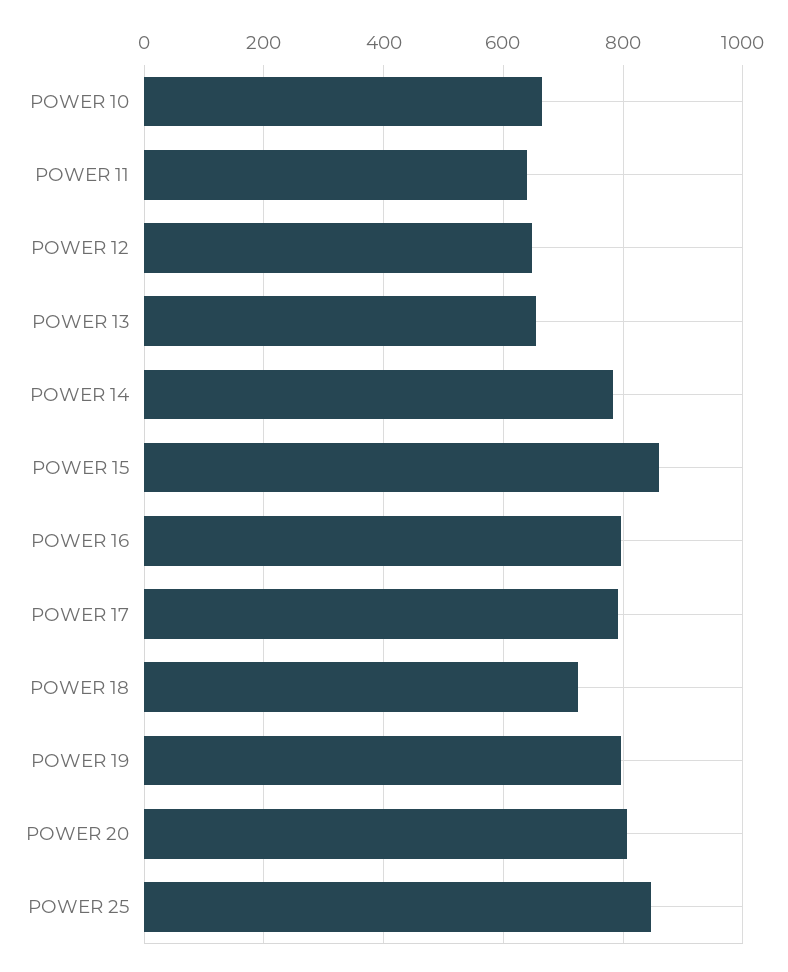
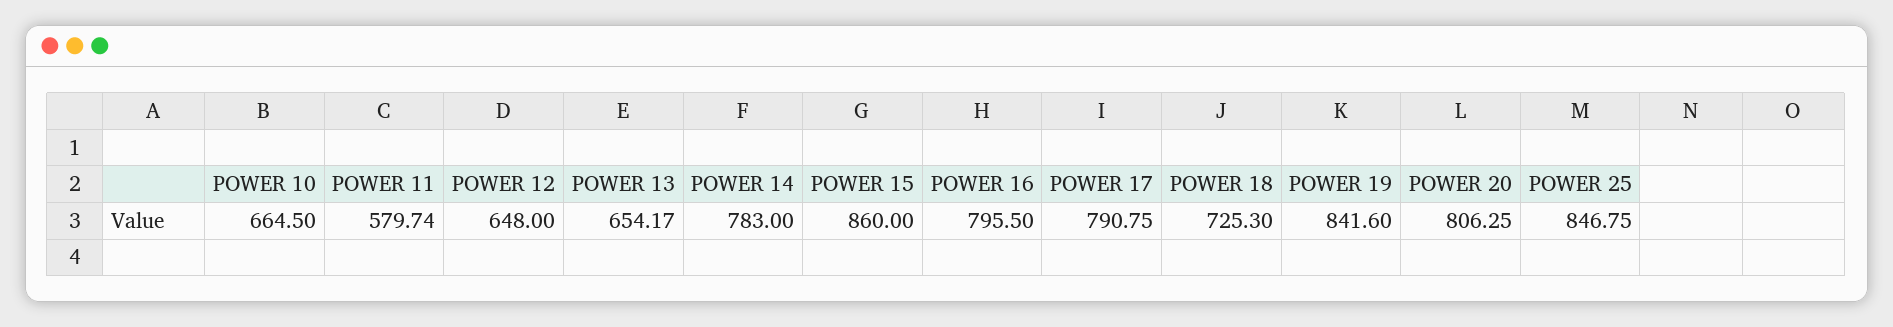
  {
    "POWER 10": 664.5,
-   "POWER 11": 640,
+   "POWER 11": 579.74,
    "POWER 12": 648,
    "POWER 13": 654.17,
    "POWER 14": 783,
    "POWER 15": 860,
    "POWER 16": 795.5,
    "POWER 17": 790.75,
    "POWER 18": 725.3,
-   "POWER 19": 800,
+   "POWER 19": 841.6,
    "POWER 20": 806.25,
    "POWER 25": 846.75
  }

